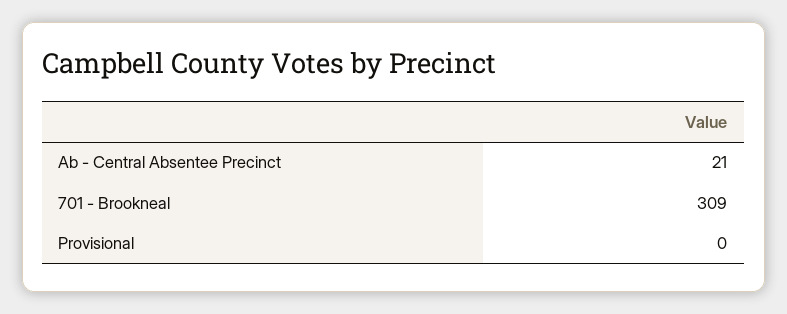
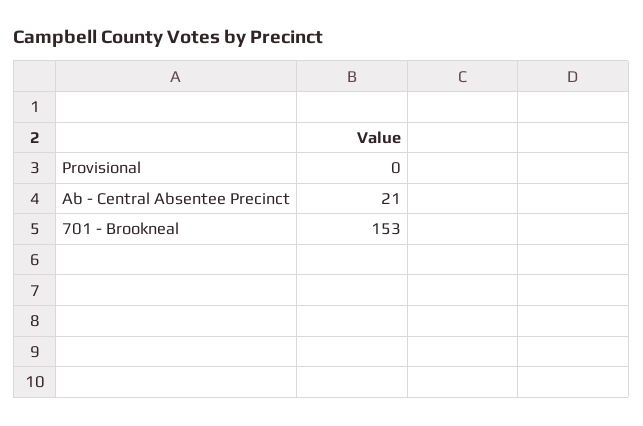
  {
    "Ab - Central Absentee Precinct": 21,
-   "701 - Brookneal": 309,
+   "701 - Brookneal": 153,
    "Provisional": 0
  }

